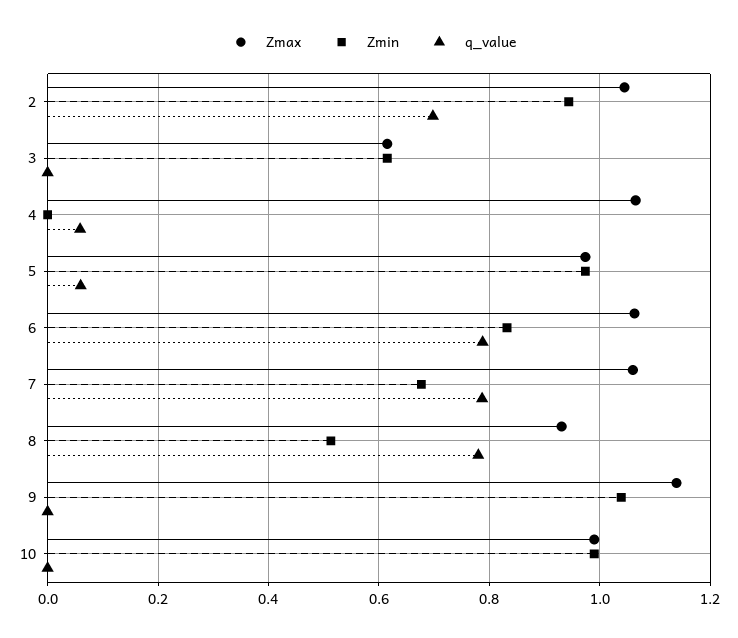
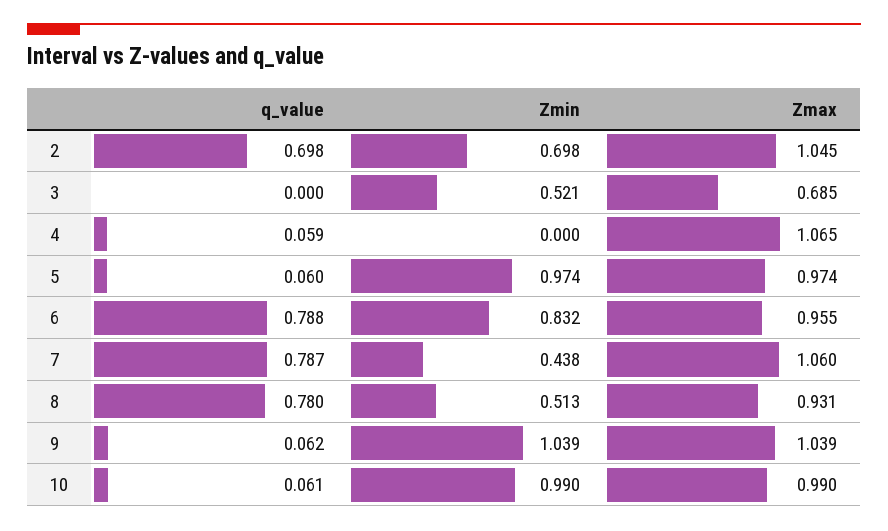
  {
    "Zmax": {
      "2": 1.045,
-     "3": 0.62,
+     "3": 0.685,
      "4": 1.065,
      "5": 0.974,
-     "6": 1.06,
+     "6": 0.955,
      "7": 1.06,
      "8": 0.931,
-     "9": 1.14,
+     "9": 1.039,
      "10": 0.99
    },
    "Zmin": {
-     "2": 0.94,
+     "2": 0.698,
-     "3": 0.62,
+     "3": 0.521,
      "4": 0,
      "5": 0.974,
      "6": 0.832,
-     "7": 0.68,
+     "7": 0.438,
      "8": 0.513,
      "9": 1.039,
      "10": 0.99
    },
    "q_value": {
      "2": 0.698,
      "3": 0,
      "4": 0.059,
      "5": 0.06,
      "6": 0.788,
      "7": 0.787,
      "8": 0.78,
-     "9": 0,
+     "9": 0.062,
-     "10": 0
+     "10": 0.061
    }
  }

